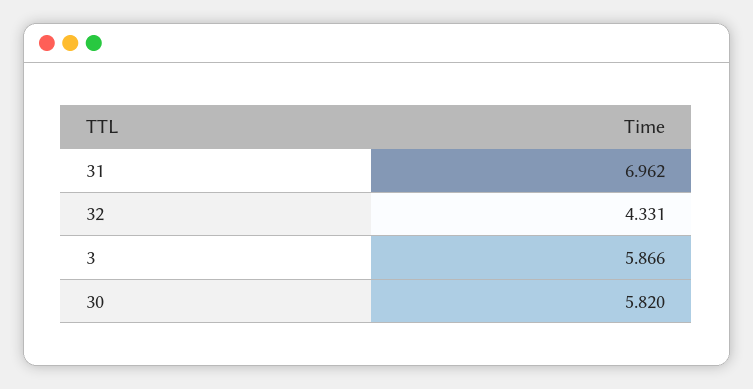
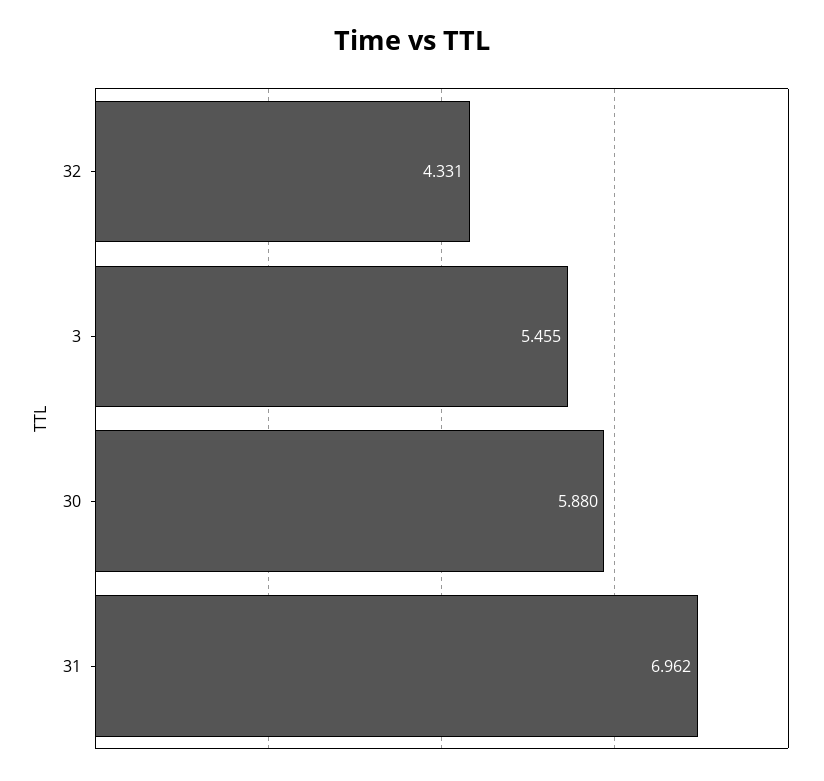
  {
    "31": 6.962,
    "32": 4.331,
-   "3": 5.866,
+   "3": 5.455,
-   "30": 5.82
+   "30": 5.88
  }

